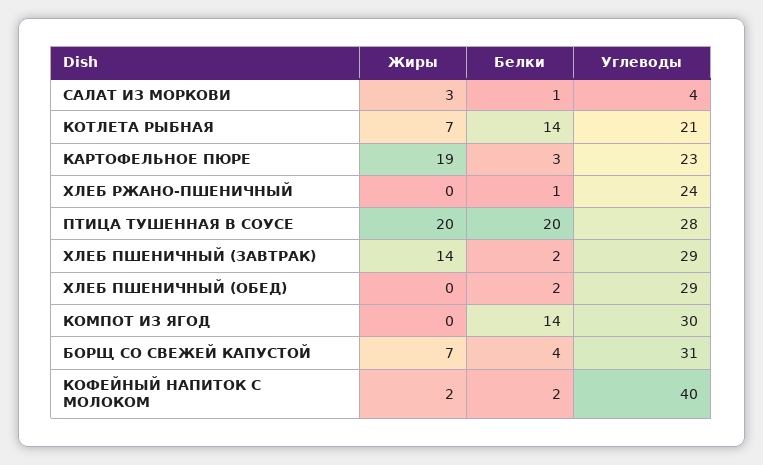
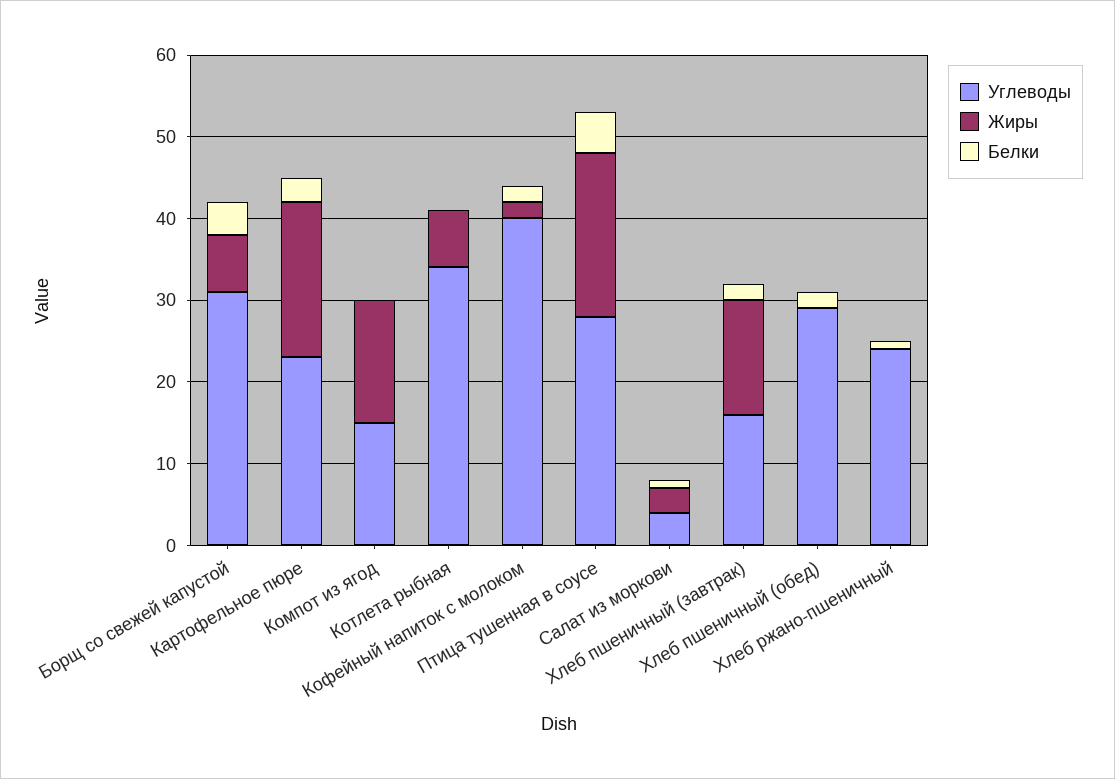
  {
    "Жиры": {
      "САЛАТ ИЗ МОРКОВИ": 3,
      "КОТЛЕТА РЫБНАЯ": 7,
      "КАРТОФЕЛЬНОЕ ПЮРЕ": 19,
      "ХЛЕБ РЖАНО-ПШЕНИЧНЫЙ": 0,
      "ПТИЦА ТУШЕННАЯ В СОУСЕ": 20,
      "ХЛЕБ ПШЕНИЧНЫЙ (ЗАВТРАК)": 14,
      "ХЛЕБ ПШЕНИЧНЫЙ (ОБЕД)": 0,
-     "КОМПОТ ИЗ ЯГОД": 0,
+     "КОМПОТ ИЗ ЯГОД": 15,
      "БОРЩ СО СВЕЖЕЙ КАПУСТОЙ": 7,
      "КОФЕЙНЫЙ НАПИТОК С МОЛОКОМ": 2
    },
    "Белки": {
      "САЛАТ ИЗ МОРКОВИ": 1,
-     "КОТЛЕТА РЫБНАЯ": 14,
+     "КОТЛЕТА РЫБНАЯ": 0,
      "КАРТОФЕЛЬНОЕ ПЮРЕ": 3,
      "ХЛЕБ РЖАНО-ПШЕНИЧНЫЙ": 1,
-     "ПТИЦА ТУШЕННАЯ В СОУСЕ": 20,
+     "ПТИЦА ТУШЕННАЯ В СОУСЕ": 5,
      "ХЛЕБ ПШЕНИЧНЫЙ (ЗАВТРАК)": 2,
      "ХЛЕБ ПШЕНИЧНЫЙ (ОБЕД)": 2,
-     "КОМПОТ ИЗ ЯГОД": 14,
+     "КОМПОТ ИЗ ЯГОД": 0,
      "БОРЩ СО СВЕЖЕЙ КАПУСТОЙ": 4,
      "КОФЕЙНЫЙ НАПИТОК С МОЛОКОМ": 2
    },
    "Углеводы": {
      "САЛАТ ИЗ МОРКОВИ": 4,
-     "КОТЛЕТА РЫБНАЯ": 21,
+     "КОТЛЕТА РЫБНАЯ": 34,
      "КАРТОФЕЛЬНОЕ ПЮРЕ": 23,
      "ХЛЕБ РЖАНО-ПШЕНИЧНЫЙ": 24,
      "ПТИЦА ТУШЕННАЯ В СОУСЕ": 28,
-     "ХЛЕБ ПШЕНИЧНЫЙ (ЗАВТРАК)": 29,
+     "ХЛЕБ ПШЕНИЧНЫЙ (ЗАВТРАК)": 16,
      "ХЛЕБ ПШЕНИЧНЫЙ (ОБЕД)": 29,
-     "КОМПОТ ИЗ ЯГОД": 30,
+     "КОМПОТ ИЗ ЯГОД": 15,
      "БОРЩ СО СВЕЖЕЙ КАПУСТОЙ": 31,
      "КОФЕЙНЫЙ НАПИТОК С МОЛОКОМ": 40
    }
  }

